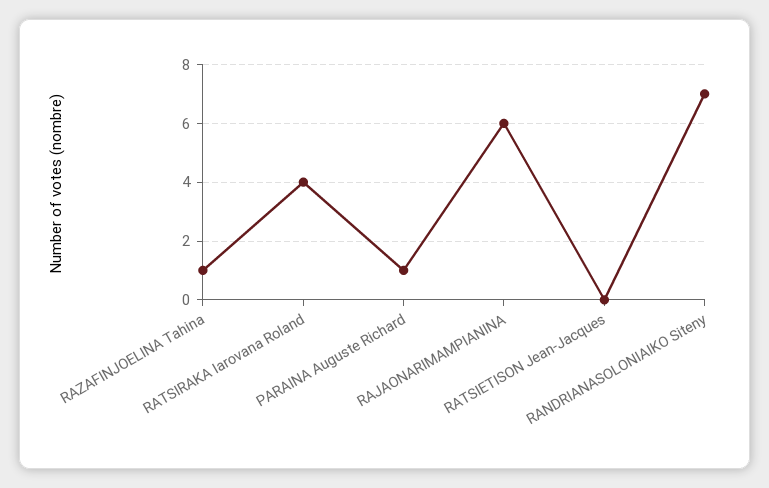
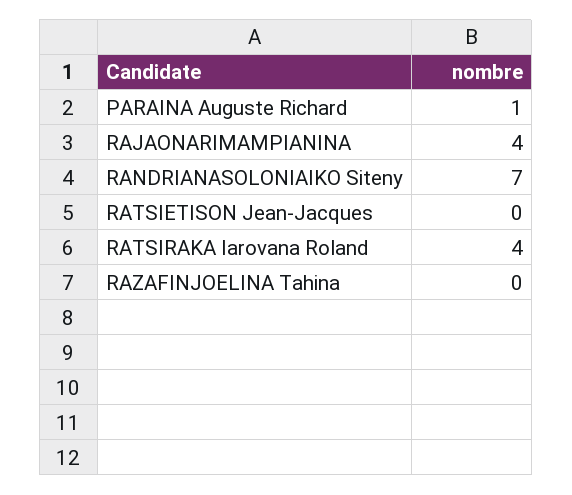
  {
-   "RAZAFINJOELINA Tahina": 1,
+   "RAZAFINJOELINA Tahina": 0,
    "RATSIRAKA Iarovana Roland": 4,
    "PARAINA Auguste Richard": 1,
-   "RAJAONARIMAMPIANINA": 6,
+   "RAJAONARIMAMPIANINA": 4,
    "RATSIETISON Jean-Jacques": 0,
    "RANDRIANASOLONIAIKO Siteny": 7
  }

